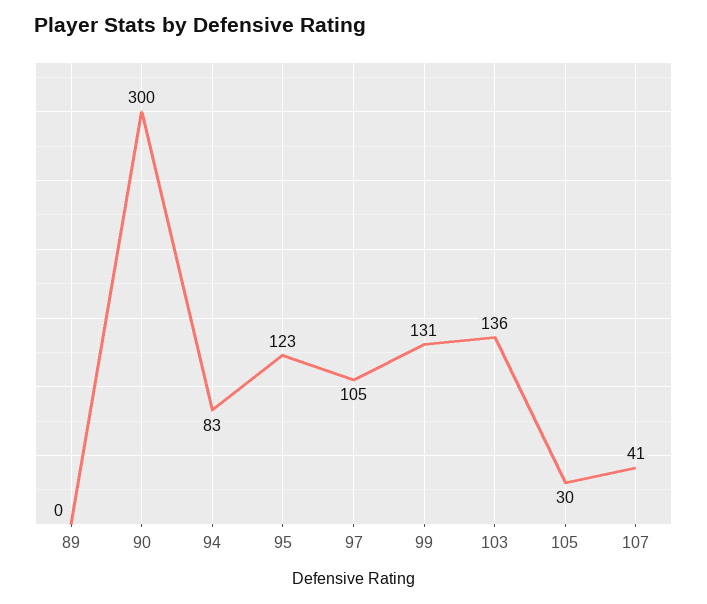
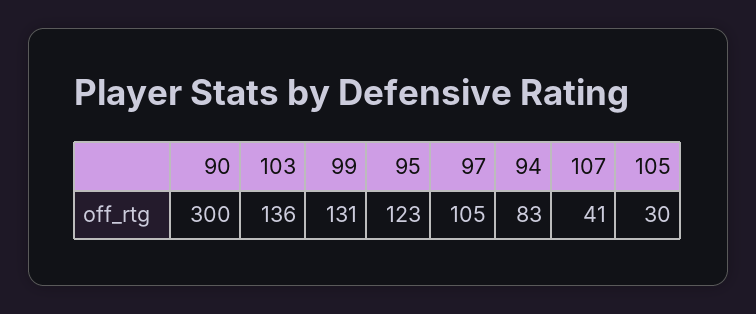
  {
-   "89": 0,
    "90": 300,
    "94": 83,
    "95": 123,
    "97": 105,
    "99": 131,
    "103": 136,
    "105": 30,
    "107": 41
  }

